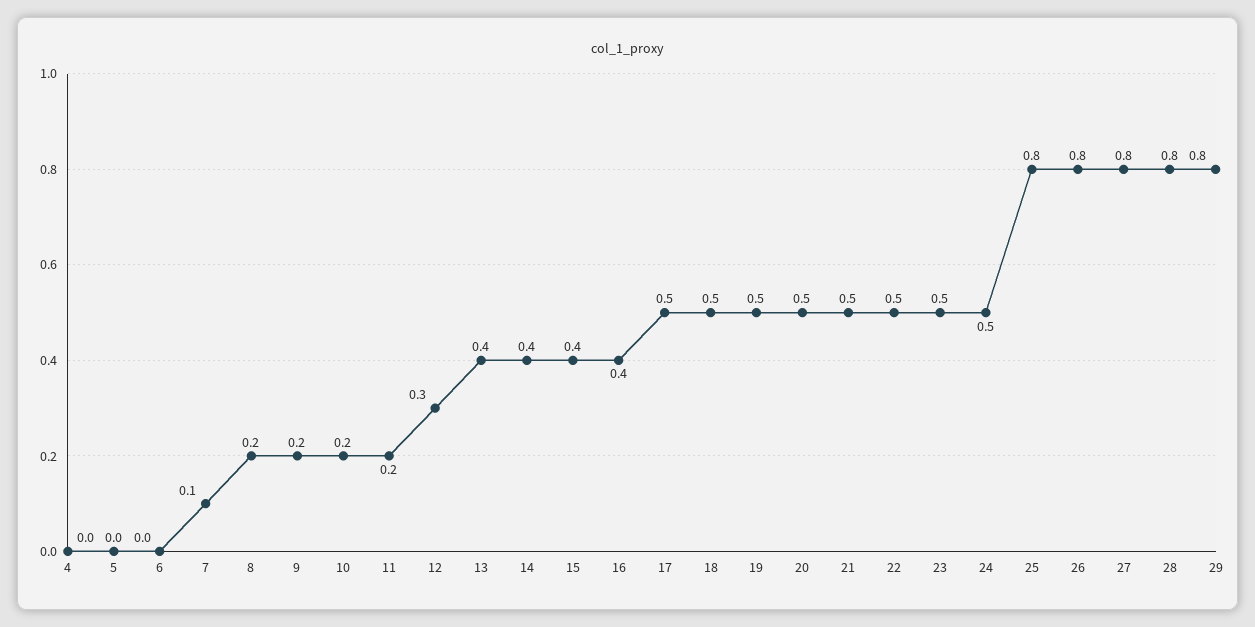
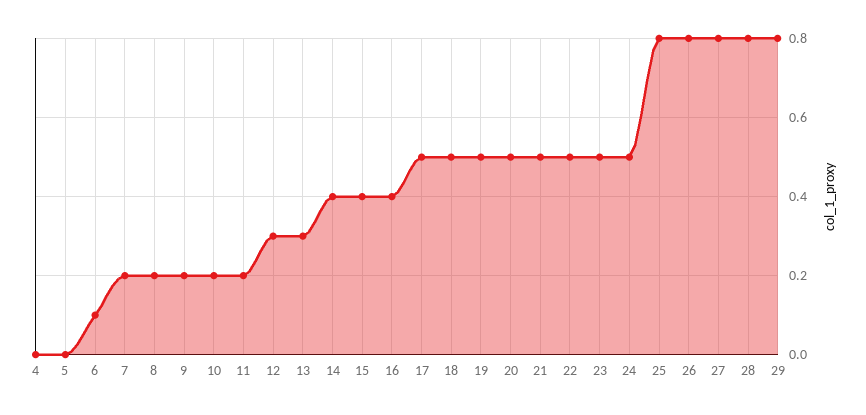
  {
    "4": 0,
    "5": 0,
-   "6": 0,
+   "6": 0.1,
-   "7": 0.1,
+   "7": 0.2,
    "8": 0.2,
    "9": 0.2,
    "10": 0.2,
    "11": 0.2,
    "12": 0.3,
-   "13": 0.4,
+   "13": 0.3,
    "14": 0.4,
    "15": 0.4,
    "16": 0.4,
    "17": 0.5,
    "18": 0.5,
    "19": 0.5,
    "20": 0.5,
    "21": 0.5,
    "22": 0.5,
    "23": 0.5,
    "24": 0.5,
    "25": 0.8,
    "26": 0.8,
    "27": 0.8,
    "28": 0.8,
    "29": 0.8
  }

